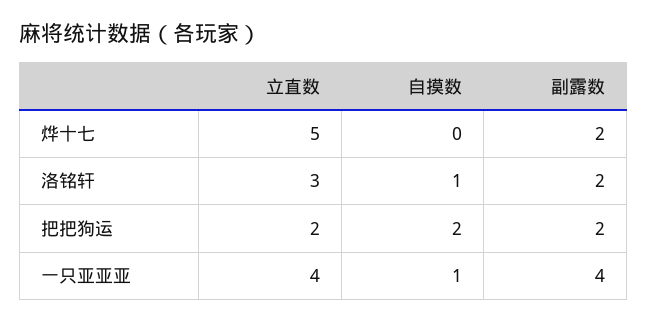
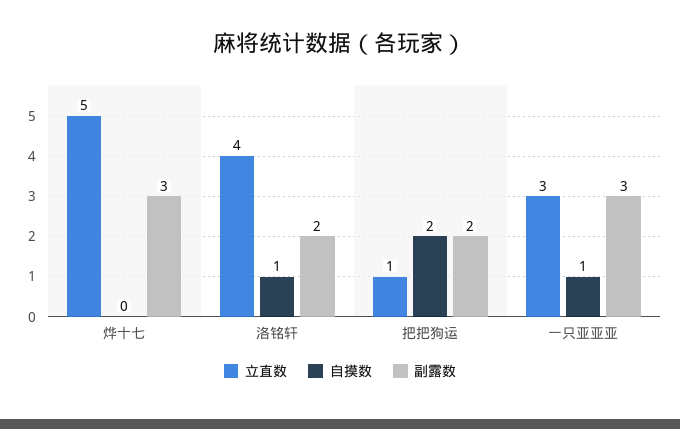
  {
    "立直数": {
      "烨十七": 5,
-     "洛铭轩": 3,
+     "洛铭轩": 4,
-     "把把狗运": 2,
+     "把把狗运": 1,
-     "一只亚亚亚": 4
+     "一只亚亚亚": 3
    },
    "自摸数": {
      "烨十七": 0,
      "洛铭轩": 1,
      "把把狗运": 2,
      "一只亚亚亚": 1
    },
    "副露数": {
-     "烨十七": 2,
+     "烨十七": 3,
      "洛铭轩": 2,
      "把把狗运": 2,
-     "一只亚亚亚": 4
+     "一只亚亚亚": 3
    }
  }

